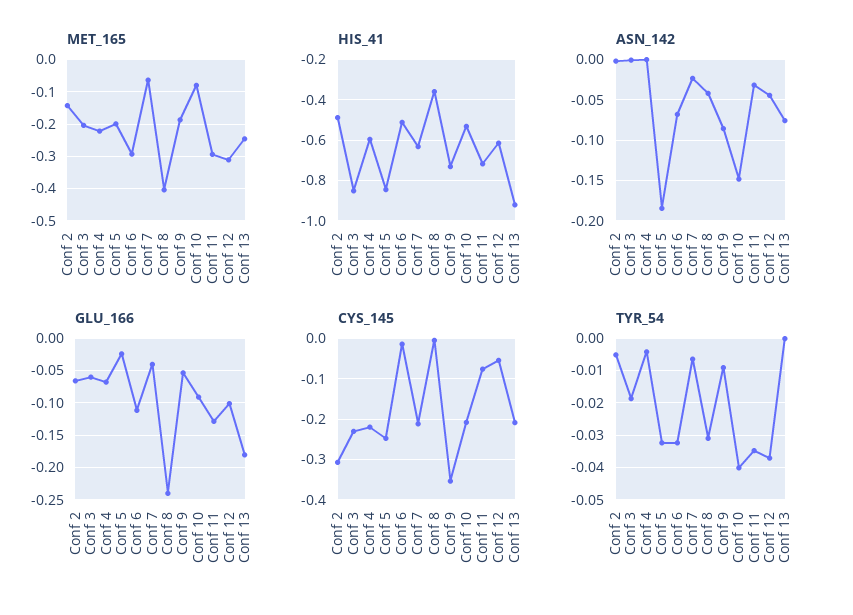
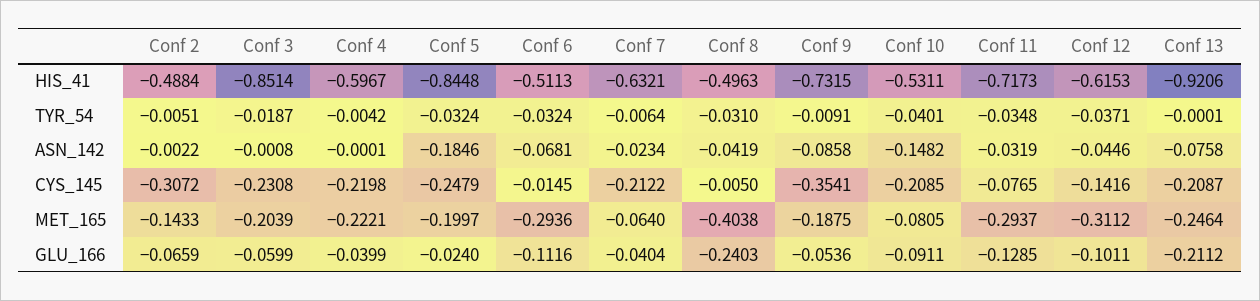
  {
    "MET_165": {
      "Conf 2": -0.1433,
      "Conf 3": -0.2039,
      "Conf 4": -0.2221,
      "Conf 5": -0.1997,
      "Conf 6": -0.2936,
      "Conf 7": -0.064,
      "Conf 8": -0.4038,
      "Conf 9": -0.1875,
      "Conf 10": -0.0805,
      "Conf 11": -0.2937,
      "Conf 12": -0.3112,
      "Conf 13": -0.2464
    },
    "HIS_41": {
      "Conf 2": -0.4884,
      "Conf 3": -0.8514,
      "Conf 4": -0.5967,
      "Conf 5": -0.8448,
      "Conf 6": -0.5113,
      "Conf 7": -0.6321,
-     "Conf 8": -0.35,
+     "Conf 8": -0.4963,
      "Conf 9": -0.7315,
      "Conf 10": -0.5311,
      "Conf 11": -0.7173,
      "Conf 12": -0.6153,
      "Conf 13": -0.9206
    },
    "ASN_142": {
      "Conf 2": -0.0022,
      "Conf 3": -0.0008,
      "Conf 4": -0.0001,
      "Conf 5": -0.1846,
      "Conf 6": -0.0681,
      "Conf 7": -0.0234,
      "Conf 8": -0.0419,
      "Conf 9": -0.0858,
      "Conf 10": -0.1482,
      "Conf 11": -0.0319,
      "Conf 12": -0.0446,
      "Conf 13": -0.0758
    },
    "GLU_166": {
      "Conf 2": -0.0659,
      "Conf 3": -0.0599,
-     "Conf 4": -0.07,
+     "Conf 4": -0.0399,
      "Conf 5": -0.024,
      "Conf 6": -0.1116,
      "Conf 7": -0.0404,
      "Conf 8": -0.2403,
      "Conf 9": -0.0536,
      "Conf 10": -0.0911,
      "Conf 11": -0.1285,
      "Conf 12": -0.1011,
-     "Conf 13": -0.18
+     "Conf 13": -0.2112
    },
    "CYS_145": {
      "Conf 2": -0.3072,
      "Conf 3": -0.2308,
      "Conf 4": -0.2198,
      "Conf 5": -0.2479,
      "Conf 6": -0.0145,
      "Conf 7": -0.2122,
      "Conf 8": -0.005,
      "Conf 9": -0.3541,
      "Conf 10": -0.2085,
      "Conf 11": -0.0765,
-     "Conf 12": -0.06,
+     "Conf 12": -0.1416,
      "Conf 13": -0.2087
    },
    "TYR_54": {
      "Conf 2": -0.0051,
      "Conf 3": -0.0187,
      "Conf 4": -0.0042,
      "Conf 5": -0.0324,
      "Conf 6": -0.0324,
      "Conf 7": -0.0064,
      "Conf 8": -0.031,
      "Conf 9": -0.0091,
      "Conf 10": -0.0401,
      "Conf 11": -0.0348,
      "Conf 12": -0.0371,
      "Conf 13": -0.0001
    }
  }

